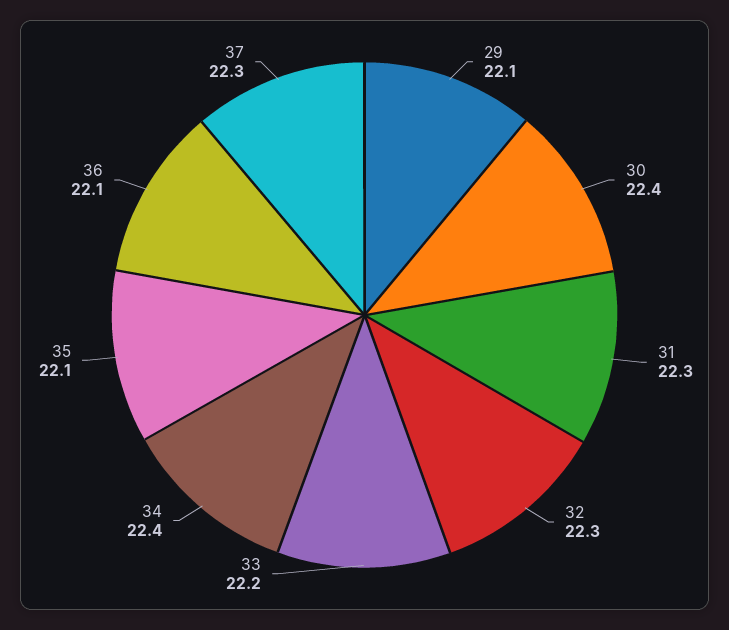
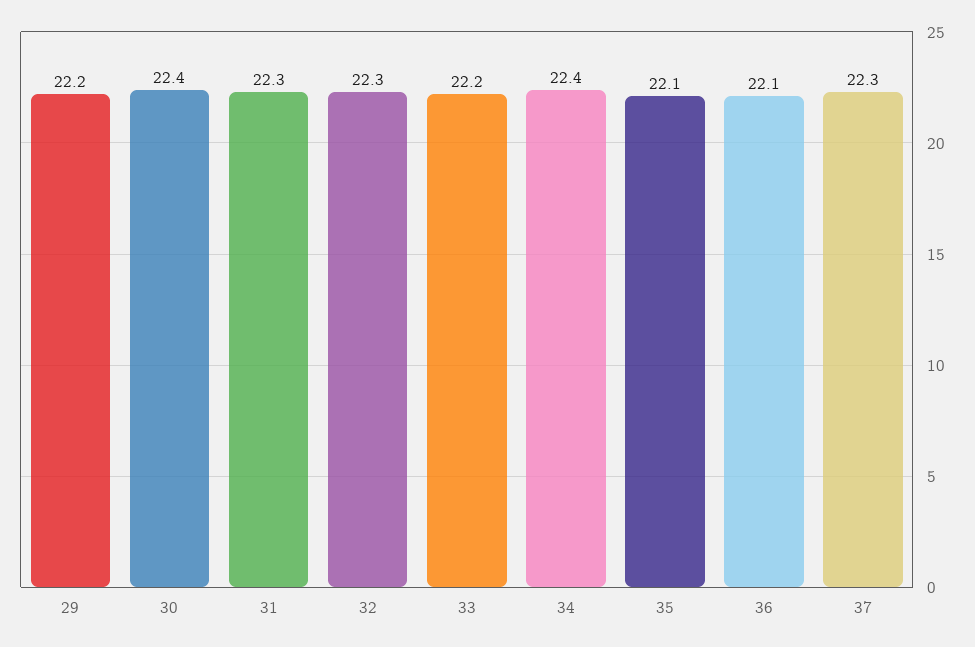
  {
-   "29": 22.1,
+   "29": 22.2,
    "30": 22.4,
    "31": 22.3,
    "32": 22.3,
    "33": 22.2,
    "34": 22.4,
    "35": 22.1,
    "36": 22.1,
    "37": 22.3
  }

